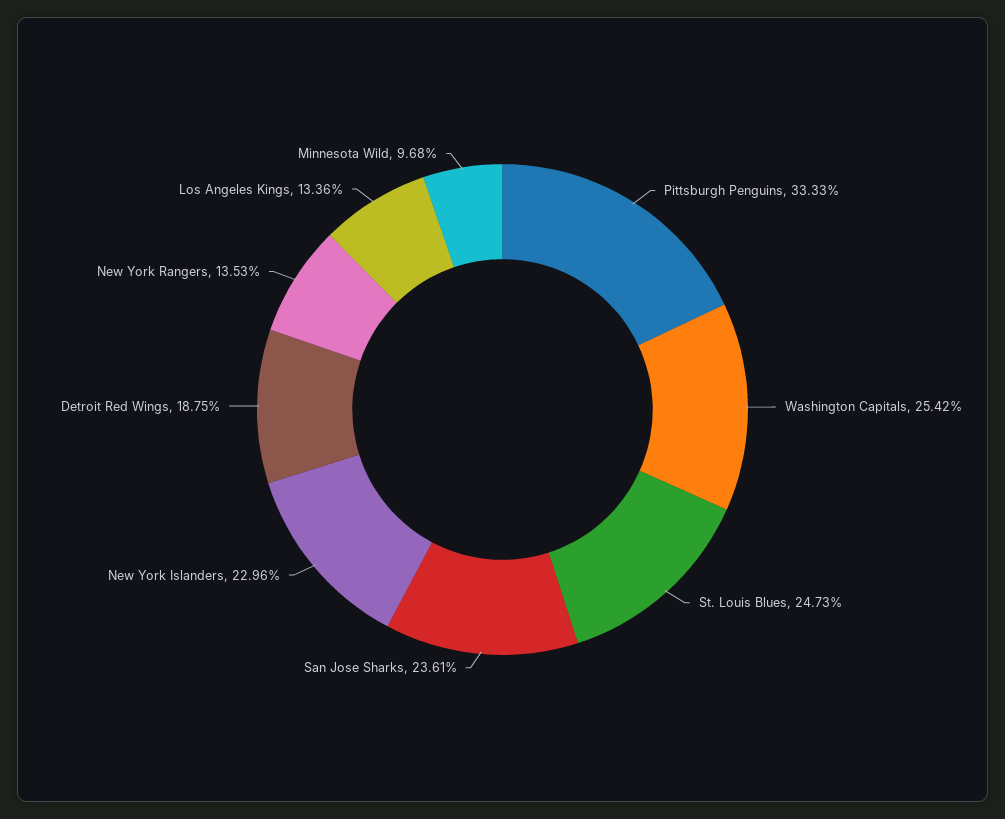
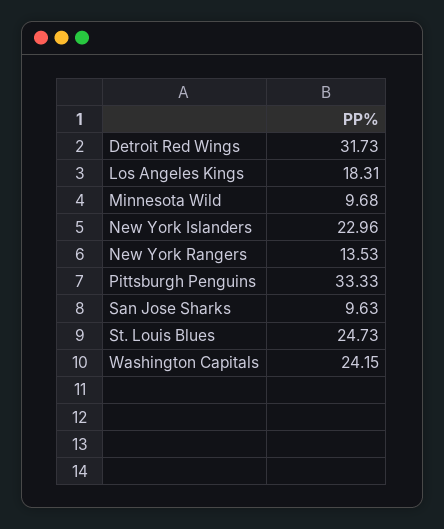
  {
    "Pittsburgh Penguins": 33.33,
-   "Washington Capitals": 25.42,
+   "Washington Capitals": 24.15,
    "St. Louis Blues": 24.73,
-   "San Jose Sharks": 23.61,
+   "San Jose Sharks": 9.63,
    "New York Islanders": 22.96,
-   "Detroit Red Wings": 18.75,
+   "Detroit Red Wings": 31.73,
    "New York Rangers": 13.53,
-   "Los Angeles Kings": 13.36,
+   "Los Angeles Kings": 18.31,
    "Minnesota Wild": 9.68
  }

